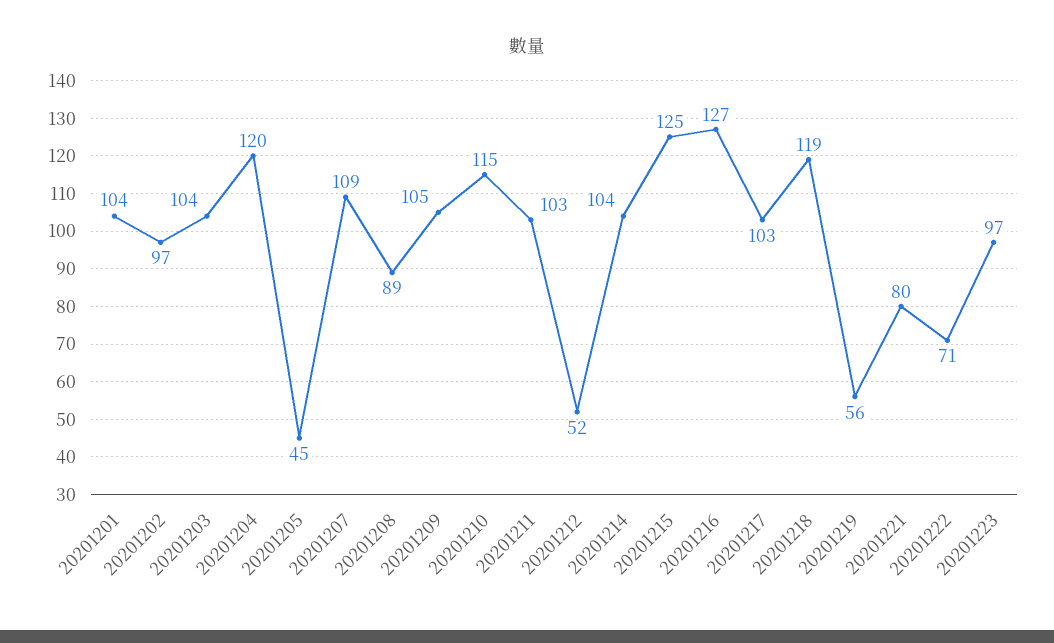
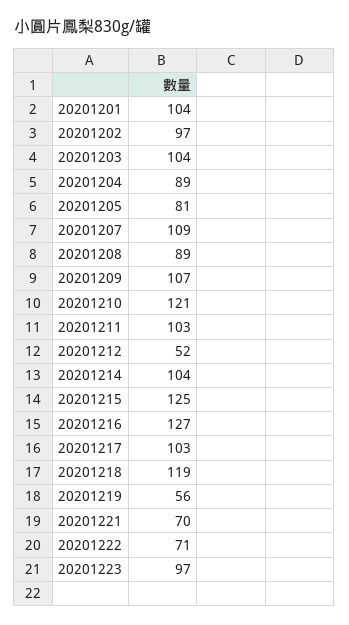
  {
    "20201201": 104,
    "20201202": 97,
    "20201203": 104,
-   "20201204": 120,
+   "20201204": 89,
-   "20201205": 45,
+   "20201205": 81,
    "20201207": 109,
    "20201208": 89,
-   "20201209": 105,
+   "20201209": 107,
-   "20201210": 115,
+   "20201210": 121,
    "20201211": 103,
    "20201212": 52,
    "20201214": 104,
    "20201215": 125,
    "20201216": 127,
    "20201217": 103,
    "20201218": 119,
    "20201219": 56,
-   "20201221": 80,
+   "20201221": 70,
    "20201222": 71,
    "20201223": 97
  }

